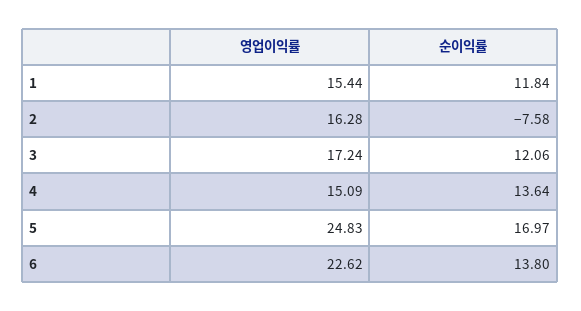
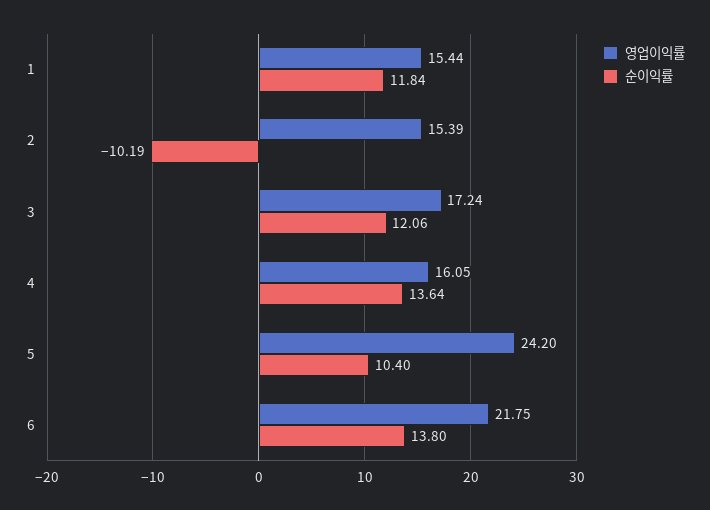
  {
    "영업이익률": {
      "1": 15.44,
-     "2": 16.28,
+     "2": 15.39,
      "3": 17.24,
-     "4": 15.09,
+     "4": 16.05,
-     "5": 24.83,
+     "5": 24.2,
-     "6": 22.62
+     "6": 21.75
    },
    "순이익률": {
      "1": 11.84,
-     "2": -7.58,
+     "2": -10.19,
      "3": 12.06,
      "4": 13.64,
-     "5": 16.97,
+     "5": 10.4,
      "6": 13.8
    }
  }

